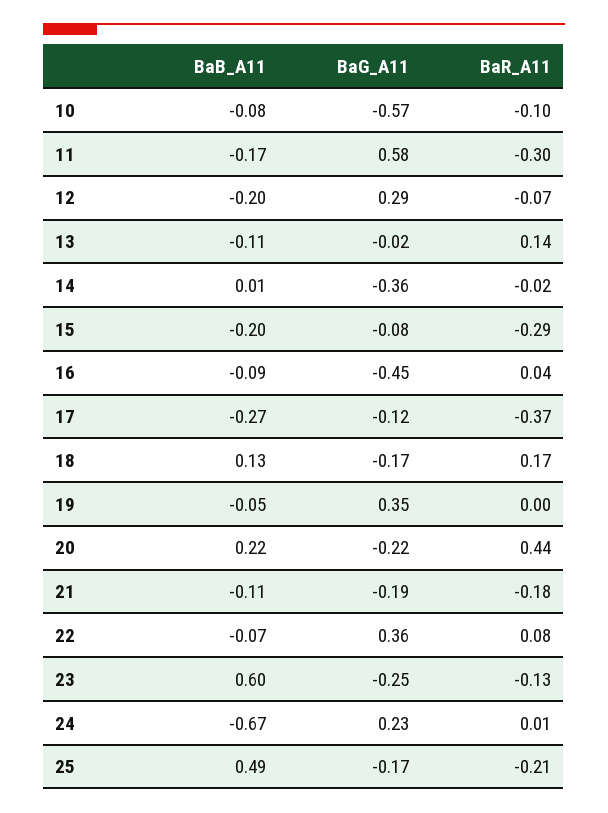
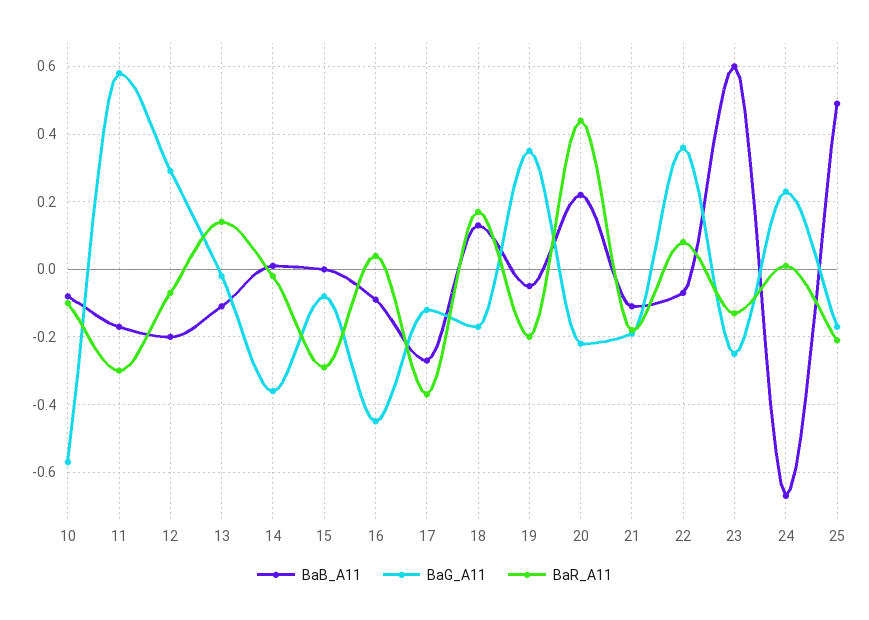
  {
    "BaB_A11": {
      "10": -0.08,
      "11": -0.17,
      "12": -0.2,
      "13": -0.11,
      "14": 0.01,
-     "15": -0.2,
+     "15": 0,
      "16": -0.09,
      "17": -0.27,
      "18": 0.13,
      "19": -0.05,
      "20": 0.22,
      "21": -0.11,
      "22": -0.07,
      "23": 0.6,
      "24": -0.67,
      "25": 0.49
    },
    "BaG_A11": {
      "10": -0.57,
      "11": 0.58,
      "12": 0.29,
      "13": -0.02,
      "14": -0.36,
      "15": -0.08,
      "16": -0.45,
      "17": -0.12,
      "18": -0.17,
      "19": 0.35,
      "20": -0.22,
      "21": -0.19,
      "22": 0.36,
      "23": -0.25,
      "24": 0.23,
      "25": -0.17
    },
    "BaR_A11": {
      "10": -0.1,
      "11": -0.3,
      "12": -0.07,
      "13": 0.14,
      "14": -0.02,
      "15": -0.29,
      "16": 0.04,
      "17": -0.37,
      "18": 0.17,
-     "19": 0,
+     "19": -0.2,
      "20": 0.44,
      "21": -0.18,
      "22": 0.08,
      "23": -0.13,
      "24": 0.01,
      "25": -0.21
    }
  }

